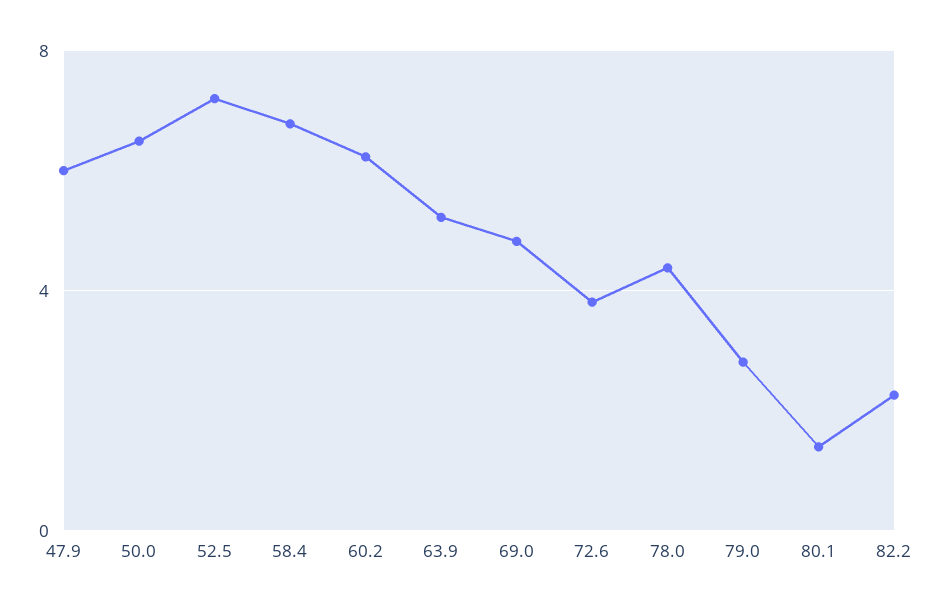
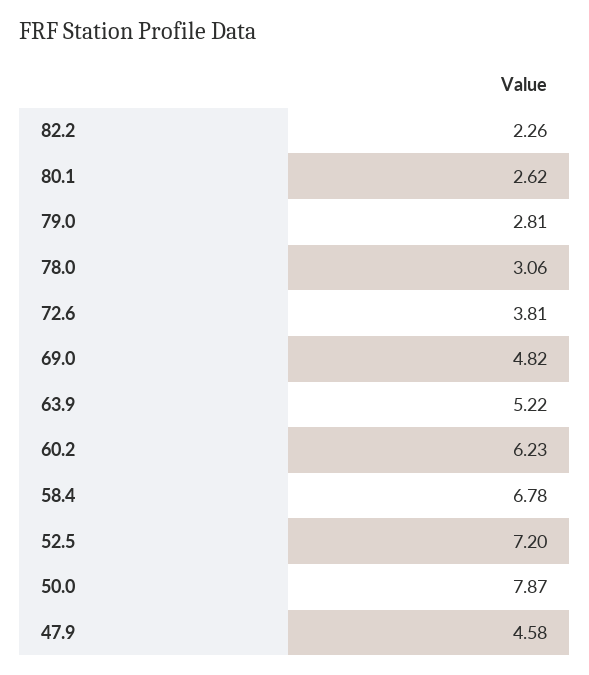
  {
-   "47.9": 6,
+   "47.9": 4.58,
-   "50.0": 6.5,
+   "50.0": 7.87,
    "52.5": 7.2,
    "58.4": 6.78,
    "60.2": 6.23,
    "63.9": 5.22,
    "69.0": 4.82,
    "72.6": 3.81,
-   "78.0": 4.5,
+   "78.0": 3.06,
    "79.0": 2.81,
-   "80.1": 1.5,
+   "80.1": 2.62,
    "82.2": 2.26
  }

